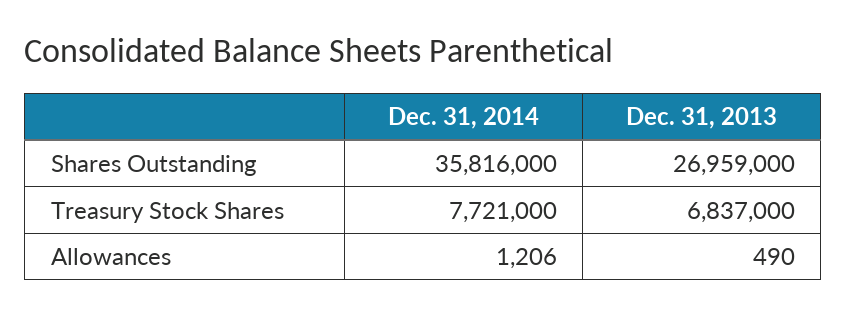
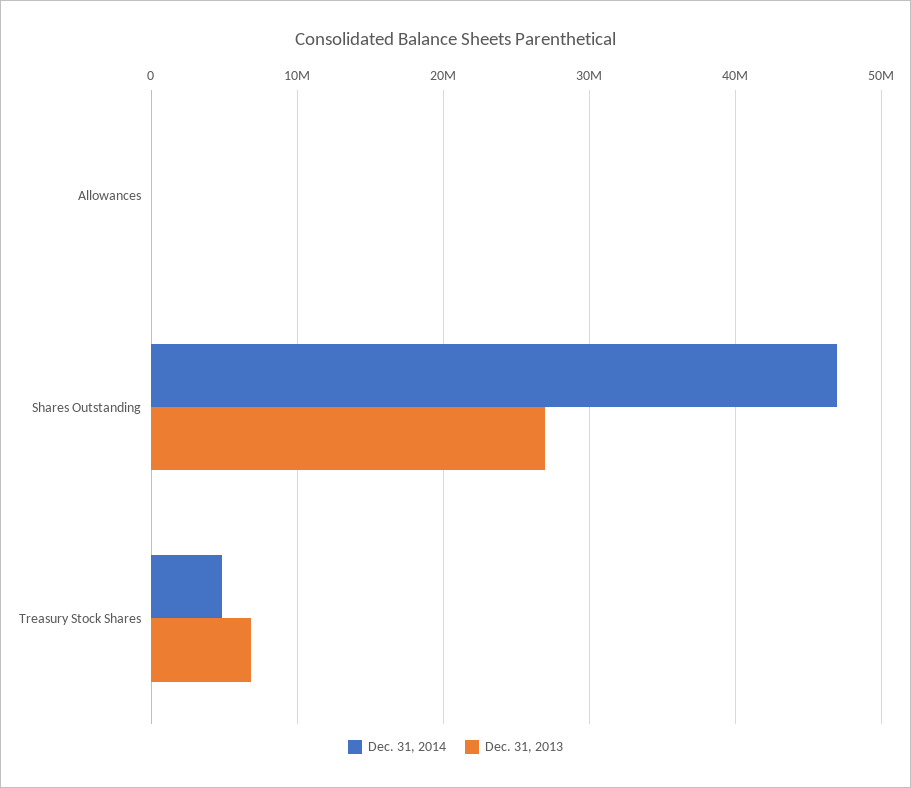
  {
    "Dec. 31, 2014": {
-     "Shares Outstanding": 35816000,
+     "Shares Outstanding": 47000000,
-     "Treasury Stock Shares": 7721000,
+     "Treasury Stock Shares": 5000000,
      "Allowances": 1206
    },
    "Dec. 31, 2013": {
      "Shares Outstanding": 26959000,
      "Treasury Stock Shares": 6837000,
      "Allowances": 490
    }
  }

